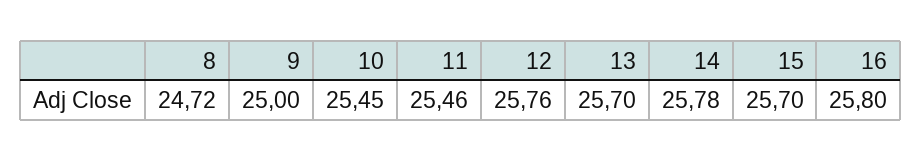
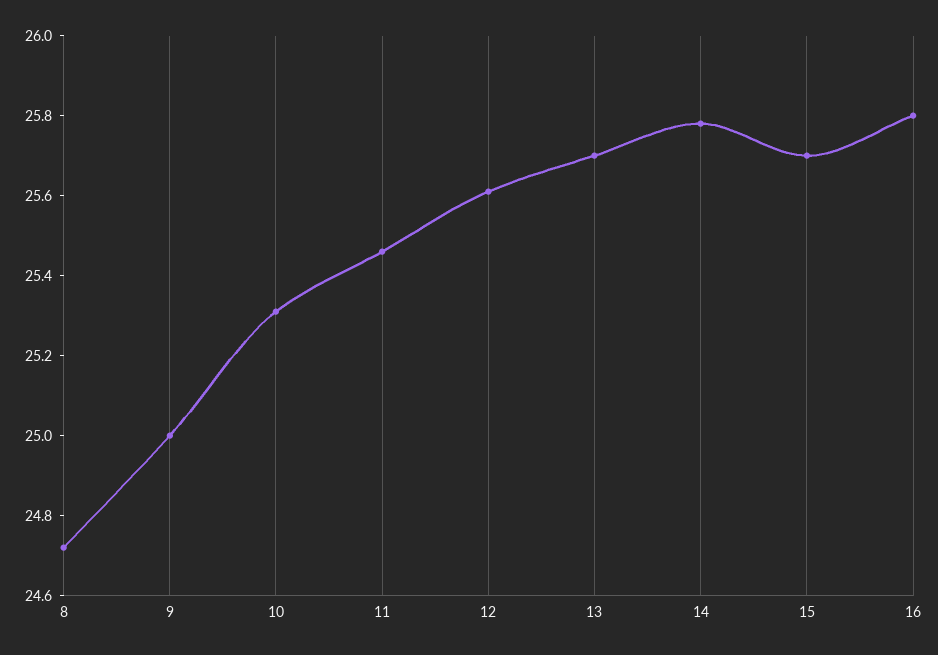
  {
    "8": 24.72,
    "9": 25,
-   "10": 25.45,
+   "10": 25.3,
    "11": 25.46,
-   "12": 25.76,
+   "12": 25.6,
    "13": 25.7,
    "14": 25.78,
    "15": 25.7,
    "16": 25.8
  }

